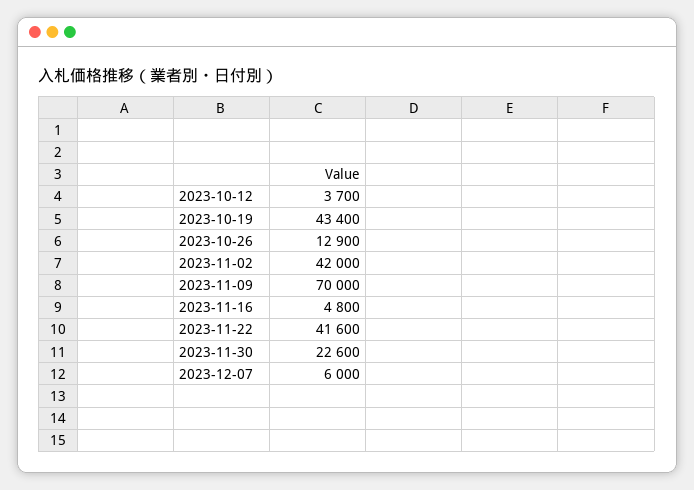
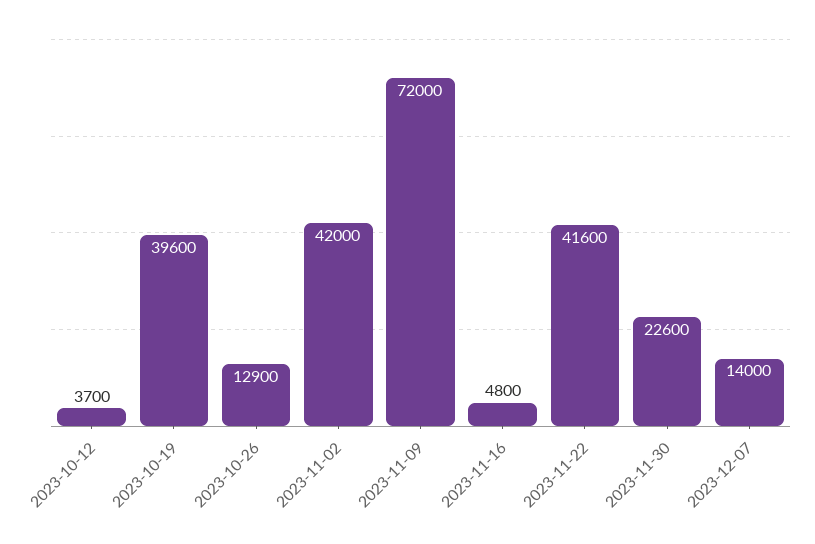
  {
    "2023-10-12": 3700,
-   "2023-10-19": 43400,
+   "2023-10-19": 39600,
    "2023-10-26": 12900,
    "2023-11-02": 42000,
-   "2023-11-09": 70000,
+   "2023-11-09": 72000,
    "2023-11-16": 4800,
    "2023-11-22": 41600,
    "2023-11-30": 22600,
-   "2023-12-07": 6000
+   "2023-12-07": 14000
  }

